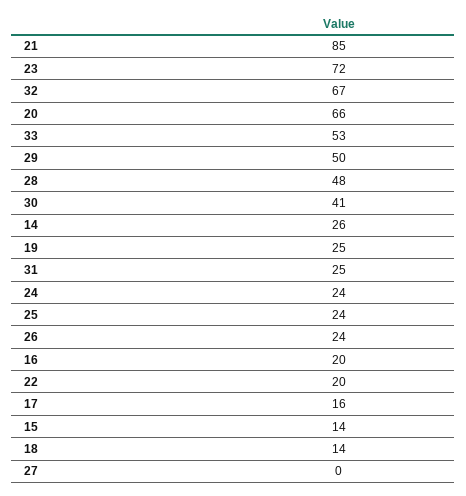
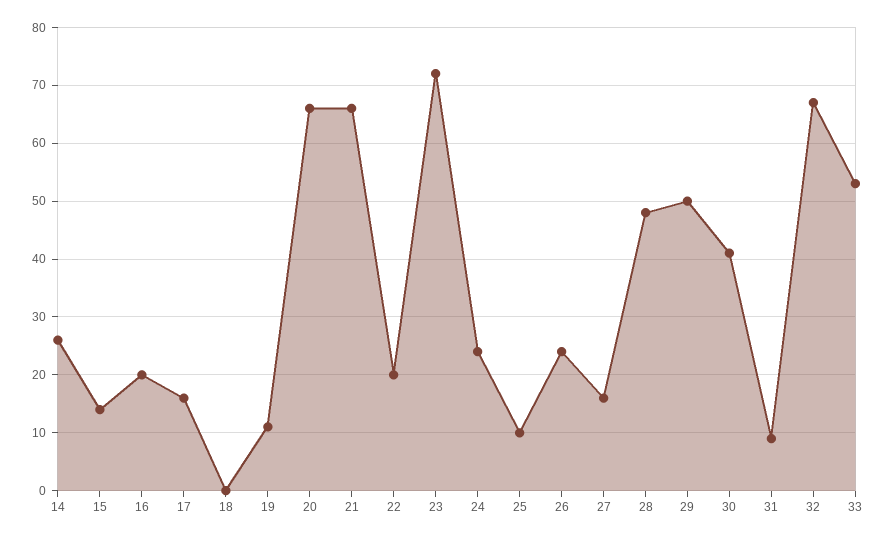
  {
-   "21": 85,
+   "21": 65,
    "23": 72,
    "32": 67,
    "20": 66,
    "33": 53,
    "29": 50,
    "28": 48,
    "30": 41,
    "14": 26,
-   "19": 25,
+   "19": 10,
-   "31": 25,
+   "31": 10,
    "24": 24,
-   "25": 24,
+   "25": 10,
    "26": 24,
    "16": 20,
    "22": 20,
    "17": 16,
    "15": 14,
-   "18": 14,
+   "18": 0,
-   "27": 0
+   "27": 15
  }

